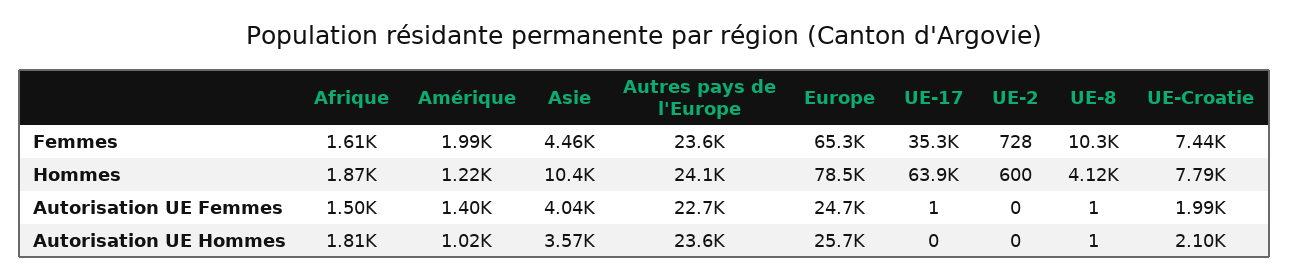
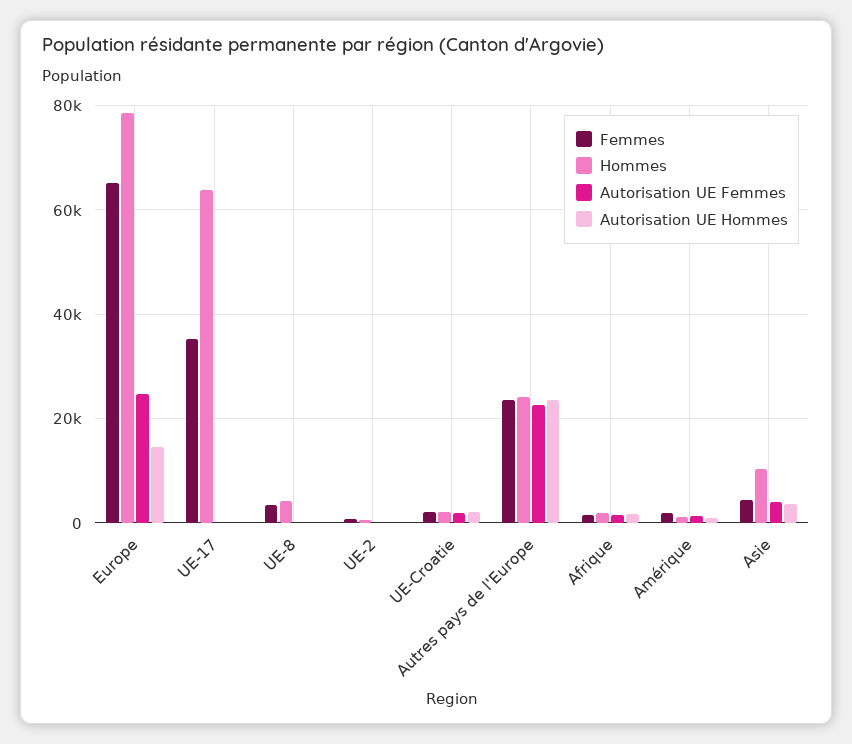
  {
    "Femmes": {
      "Afrique": 1610,
      "Amérique": 1990,
      "Asie": 4460,
      "Autres pays de l'Europe": 23600,
      "Europe": 65300,
      "UE-17": 35300,
      "UE-2": 728,
-     "UE-8": 10300,
+     "UE-8": 4000,
-     "UE-Croatie": 7440
+     "UE-Croatie": 2000
    },
    "Hommes": {
      "Afrique": 1870,
      "Amérique": 1220,
      "Asie": 10400,
      "Autres pays de l'Europe": 24100,
      "Europe": 78500,
      "UE-17": 63900,
      "UE-2": 600,
      "UE-8": 4120,
-     "UE-Croatie": 7790
+     "UE-Croatie": 2000
    },
    "Autorisation UE Femmes": {
      "Afrique": 1500,
      "Amérique": 1400,
      "Asie": 4040,
      "Autres pays de l'Europe": 22700,
      "Europe": 24700,
      "UE-17": 1,
      "UE-2": 0,
      "UE-8": 1,
      "UE-Croatie": 1990
    },
    "Autorisation UE Hommes": {
      "Afrique": 1810,
      "Amérique": 1020,
      "Asie": 3570,
      "Autres pays de l'Europe": 23600,
-     "Europe": 25700,
+     "Europe": 14000,
      "UE-17": 0,
      "UE-2": 0,
      "UE-8": 1,
      "UE-Croatie": 2100
    }
  }

